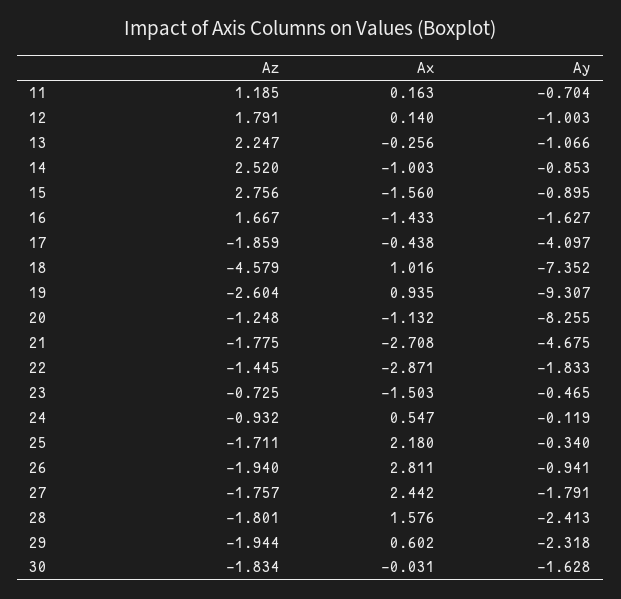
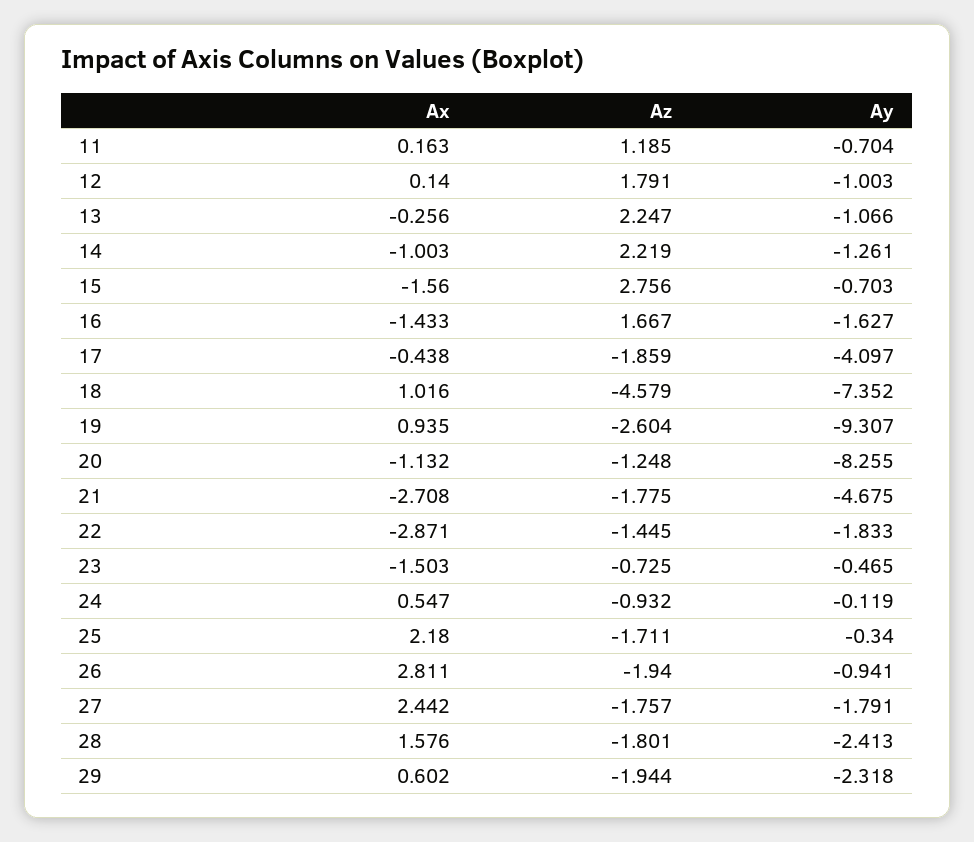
  {
    "Az": {
      "11": 1.185,
      "12": 1.791,
      "13": 2.247,
-     "14": 2.52,
+     "14": 2.219,
      "15": 2.756,
      "16": 1.667,
      "17": -1.859,
      "18": -4.579,
      "19": -2.604,
      "20": -1.248,
      "21": -1.775,
      "22": -1.445,
      "23": -0.725,
      "24": -0.932,
      "25": -1.711,
      "26": -1.94,
      "27": -1.757,
      "28": -1.801,
-     "29": -1.944,
+     "29": -1.944
-     "30": -1.834
    },
    "Ax": {
      "11": 0.163,
      "12": 0.14,
      "13": -0.256,
      "14": -1.003,
      "15": -1.56,
      "16": -1.433,
      "17": -0.438,
      "18": 1.016,
      "19": 0.935,
      "20": -1.132,
      "21": -2.708,
      "22": -2.871,
      "23": -1.503,
      "24": 0.547,
      "25": 2.18,
      "26": 2.811,
      "27": 2.442,
      "28": 1.576,
-     "29": 0.602,
+     "29": 0.602
-     "30": -0.031
    },
    "Ay": {
      "11": -0.704,
      "12": -1.003,
      "13": -1.066,
-     "14": -0.853,
+     "14": -1.261,
-     "15": -0.895,
+     "15": -0.703,
      "16": -1.627,
      "17": -4.097,
      "18": -7.352,
      "19": -9.307,
      "20": -8.255,
      "21": -4.675,
      "22": -1.833,
      "23": -0.465,
      "24": -0.119,
      "25": -0.34,
      "26": -0.941,
      "27": -1.791,
      "28": -2.413,
-     "29": -2.318,
+     "29": -2.318
-     "30": -1.628
    }
  }

